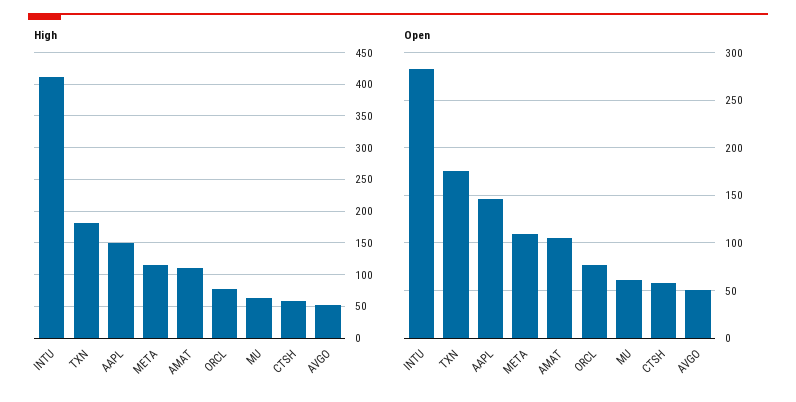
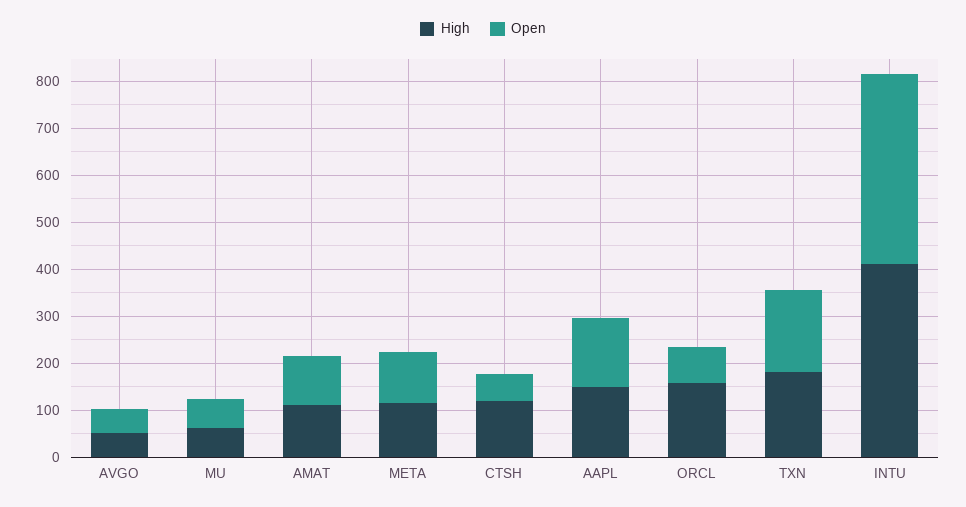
  {
    "High": {
      "INTU": 410,
      "TXN": 180,
      "AAPL": 150,
      "META": 110,
      "AMAT": 110,
-     "ORCL": 80,
+     "ORCL": 160,
      "MU": 60,
-     "CTSH": 60,
+     "CTSH": 120,
      "AVGO": 50
    },
    "Open": {
-     "INTU": 280,
+     "INTU": 400,
      "TXN": 180,
      "AAPL": 150,
      "META": 110,
      "AMAT": 110,
      "ORCL": 80,
      "MU": 60,
      "CTSH": 60,
      "AVGO": 50
    }
  }

